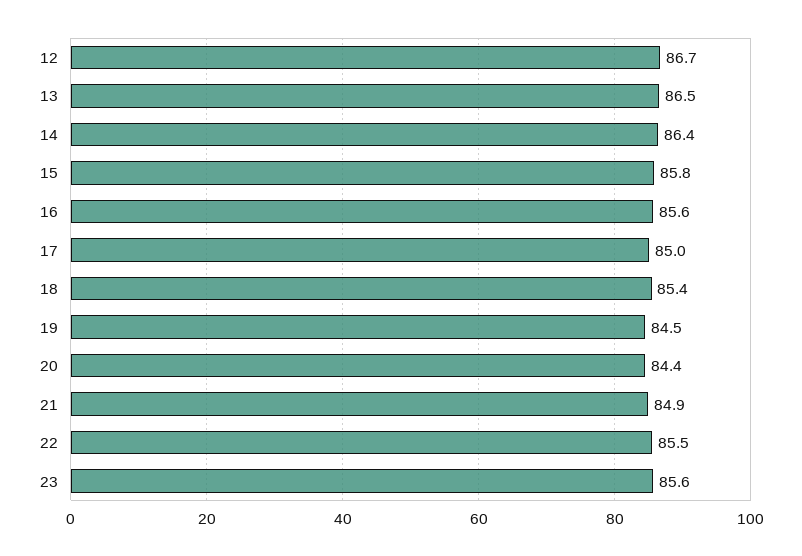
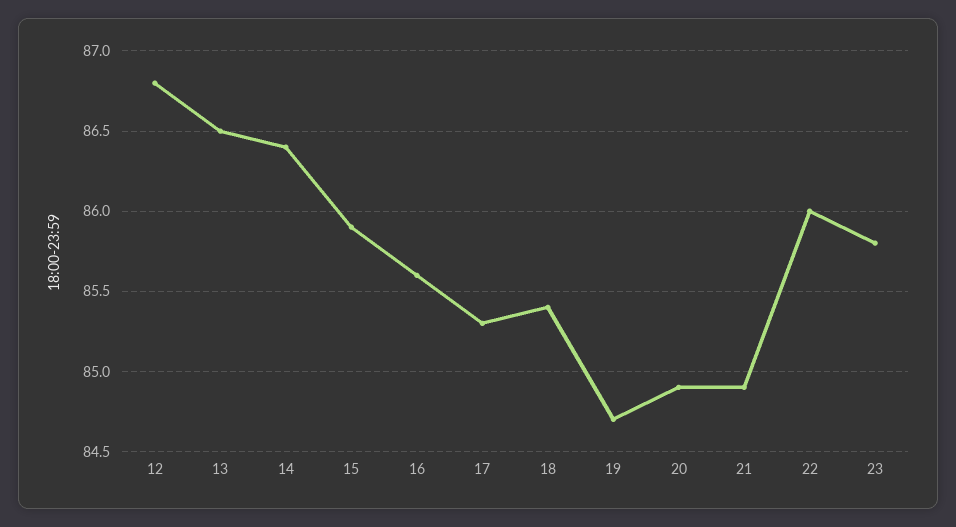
  {
-   "12": 86.7,
+   "12": 86.8,
    "13": 86.5,
    "14": 86.4,
-   "15": 85.8,
+   "15": 85.9,
    "16": 85.6,
-   "17": 85,
+   "17": 85.3,
    "18": 85.4,
-   "19": 84.5,
+   "19": 84.7,
-   "20": 84.4,
+   "20": 84.9,
    "21": 84.9,
-   "22": 85.5,
+   "22": 86,
-   "23": 85.6
+   "23": 85.8
  }

